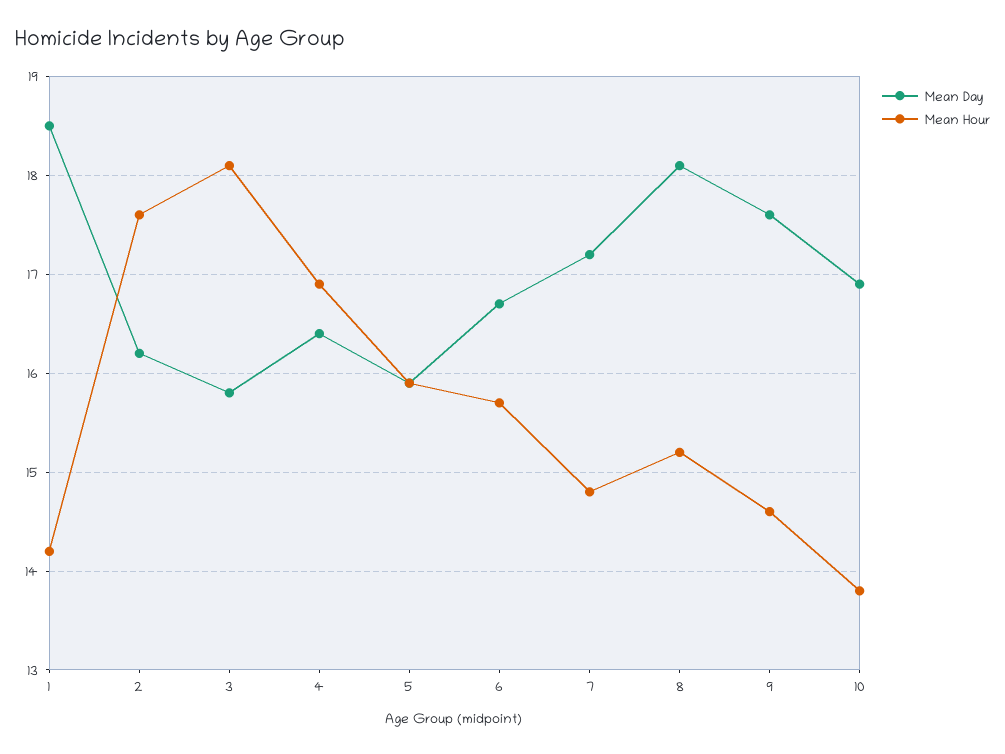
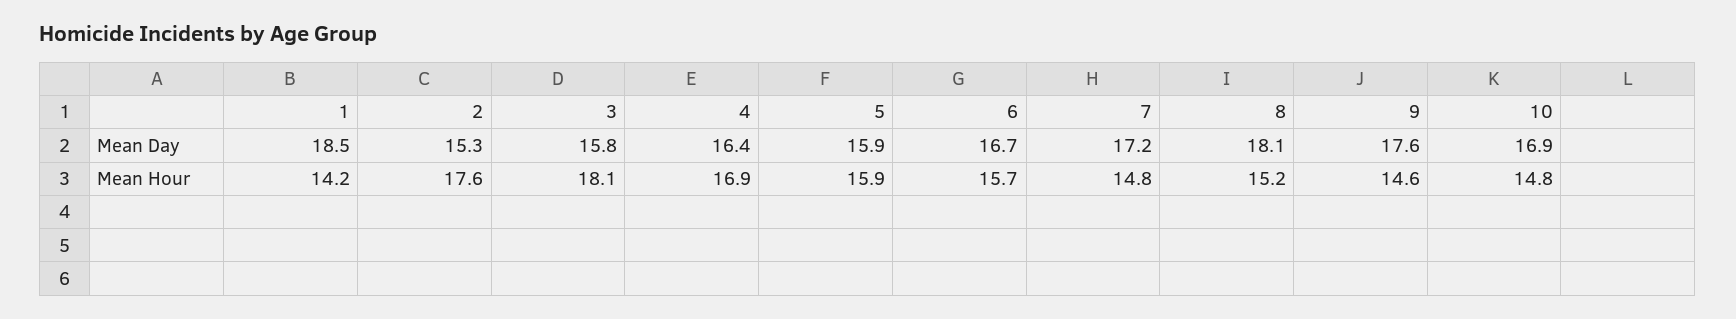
  {
    "Mean Day": {
      "1": 18.5,
-     "2": 16.2,
+     "2": 15.3,
      "3": 15.8,
      "4": 16.4,
      "5": 15.9,
      "6": 16.7,
      "7": 17.2,
      "8": 18.1,
      "9": 17.6,
      "10": 16.9
    },
    "Mean Hour": {
      "1": 14.2,
      "2": 17.6,
      "3": 18.1,
      "4": 16.9,
      "5": 15.9,
      "6": 15.7,
      "7": 14.8,
      "8": 15.2,
      "9": 14.6,
-     "10": 13.8
+     "10": 14.8
    }
  }

